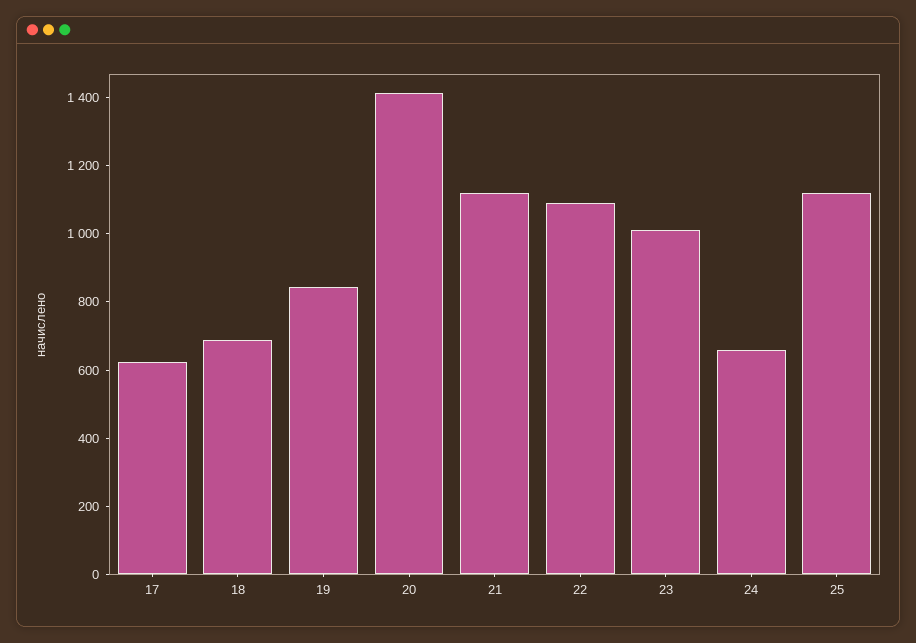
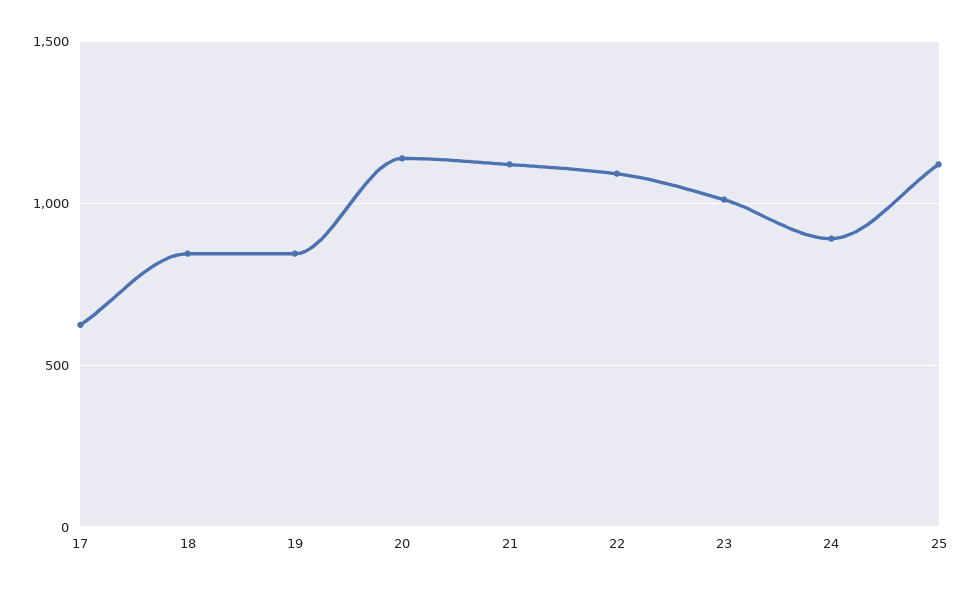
  {
    "17": 600,
-   "18": 700,
+   "18": 850,
    "19": 850,
-   "20": 1400,
+   "20": 1150,
    "21": 1100,
    "22": 1100,
    "23": 1000,
-   "24": 650,
+   "24": 900,
    "25": 1100
  }

